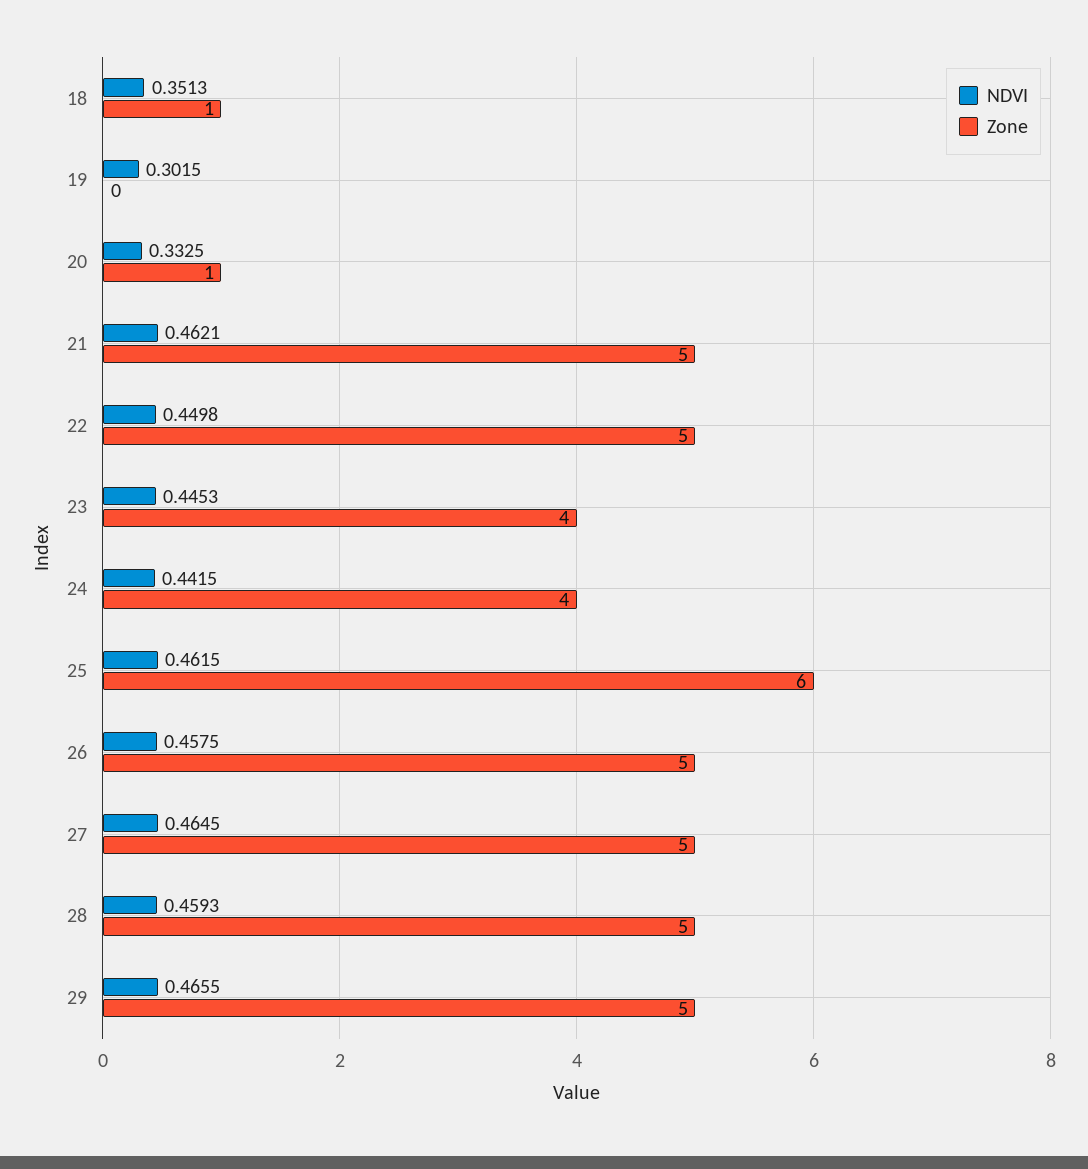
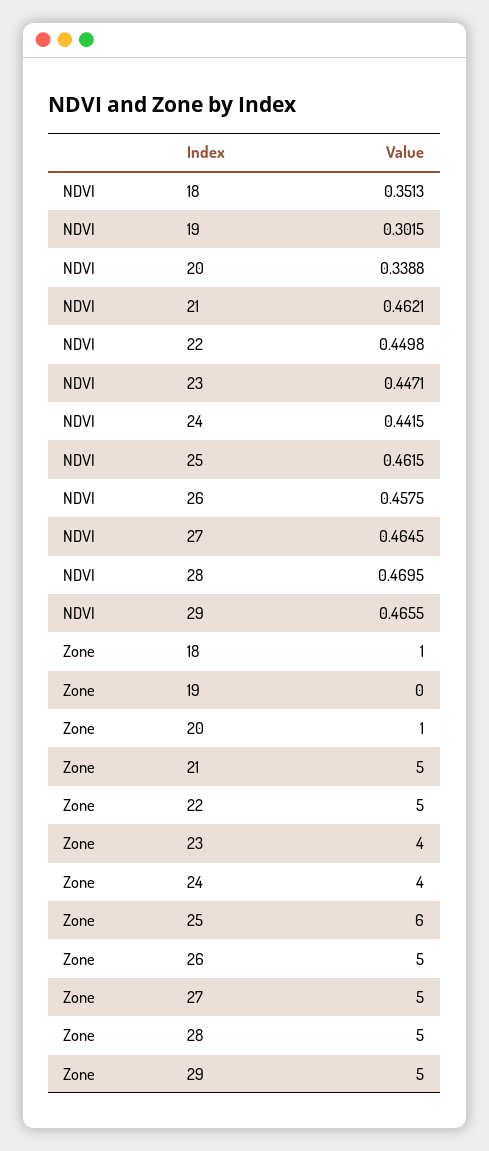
  {
    "NDVI": {
      "18": 0.3513,
      "19": 0.3015,
-     "20": 0.3325,
+     "20": 0.3388,
      "21": 0.4621,
      "22": 0.4498,
-     "23": 0.4453,
+     "23": 0.4471,
      "24": 0.4415,
      "25": 0.4615,
      "26": 0.4575,
      "27": 0.4645,
-     "28": 0.4593,
+     "28": 0.4695,
      "29": 0.4655
    },
    "Zone": {
      "18": 1,
      "19": 0,
      "20": 1,
      "21": 5,
      "22": 5,
      "23": 4,
      "24": 4,
      "25": 6,
      "26": 5,
      "27": 5,
      "28": 5,
      "29": 5
    }
  }

